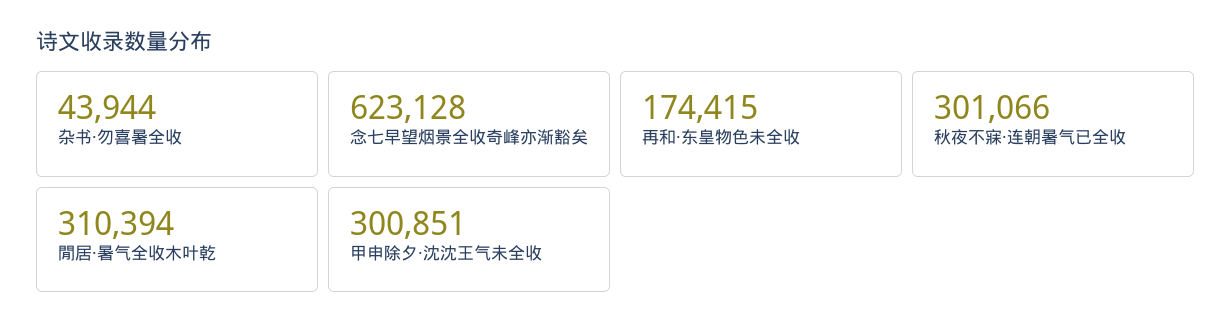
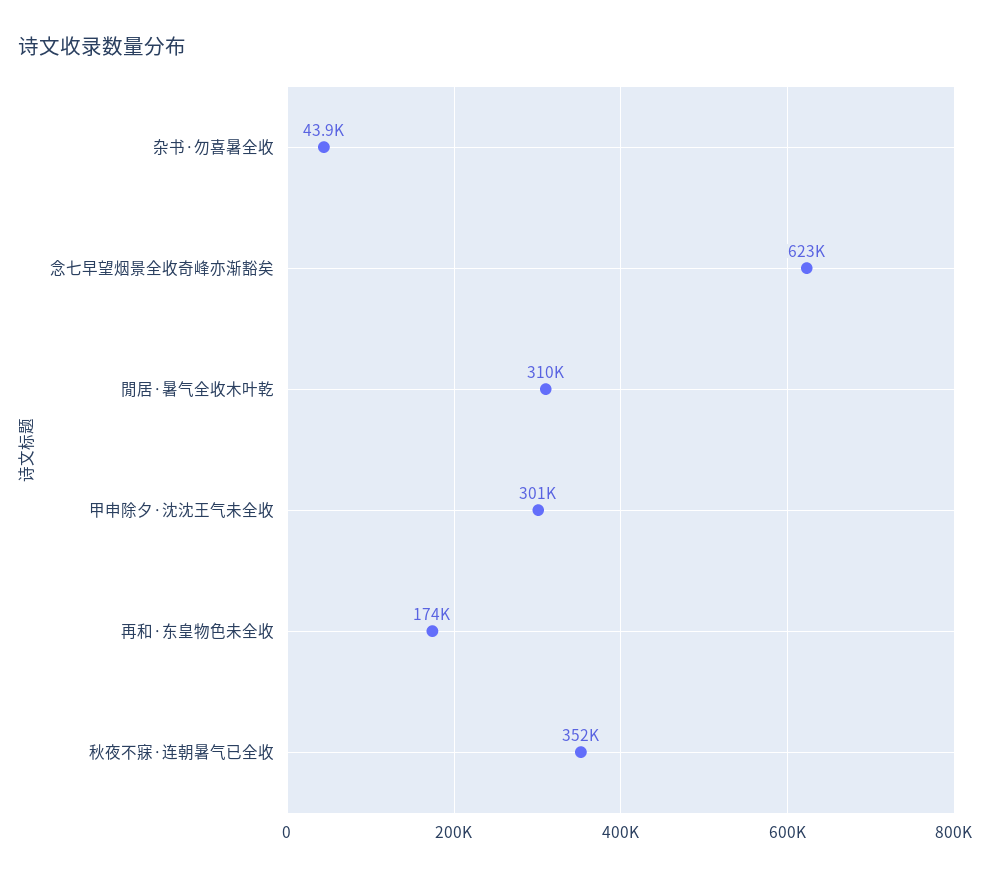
  {
    "杂书·勿喜暑全收": 43944,
    "念七早望烟景全收奇峰亦渐豁矣": 623128,
    "再和·东皇物色未全收": 174415,
-   "秋夜不寐·连朝暑气已全收": 301066,
+   "秋夜不寐·连朝暑气已全收": 352000,
    "閒居·暑气全收木叶乾": 310394,
    "甲申除夕·沈沈王气未全收": 300851
  }

